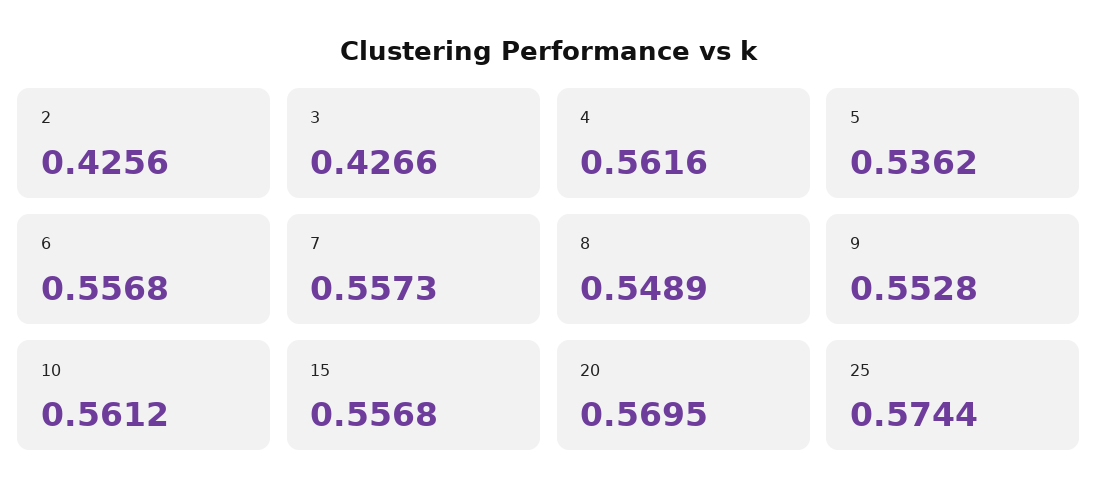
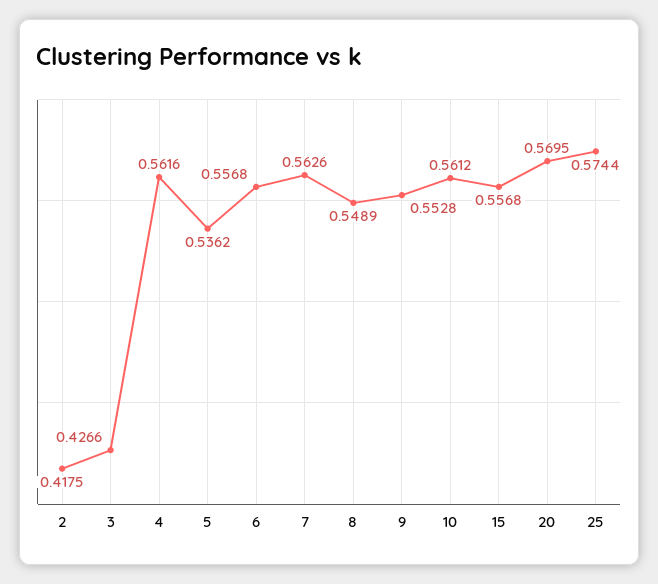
  {
-   "2": 0.4256,
+   "2": 0.4175,
    "3": 0.4266,
    "4": 0.5616,
    "5": 0.5362,
    "6": 0.5568,
-   "7": 0.5573,
+   "7": 0.5626,
    "8": 0.5489,
    "9": 0.5528,
    "10": 0.5612,
    "15": 0.5568,
    "20": 0.5695,
    "25": 0.5744
  }

